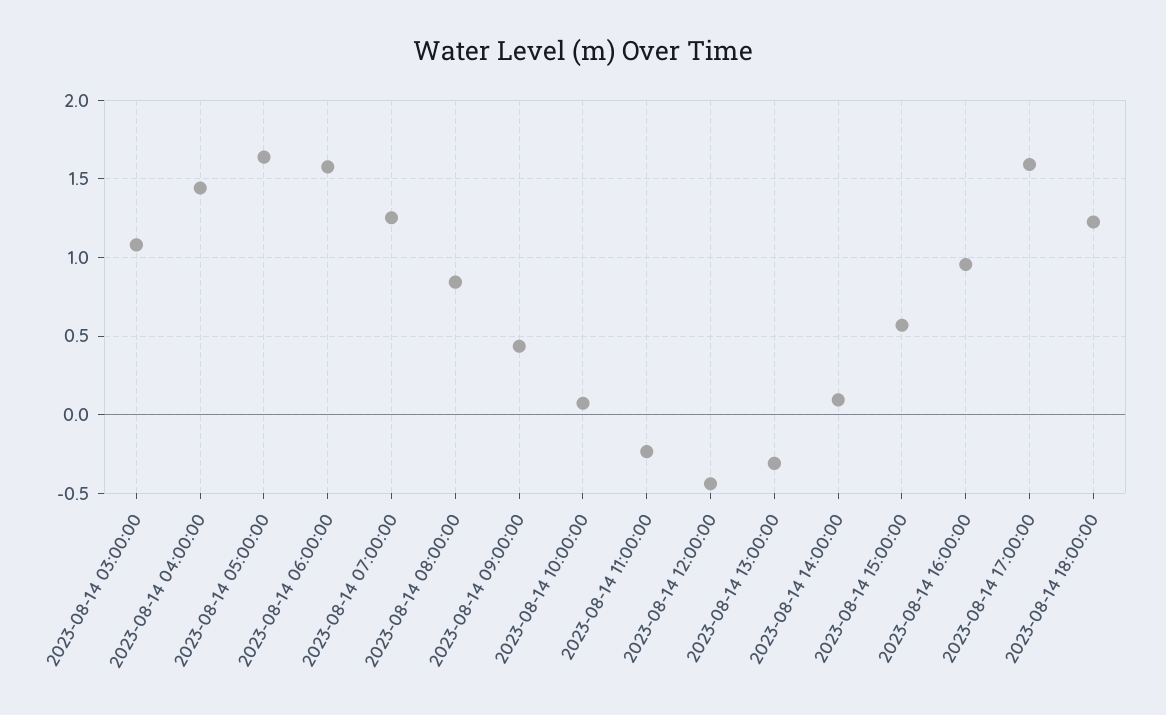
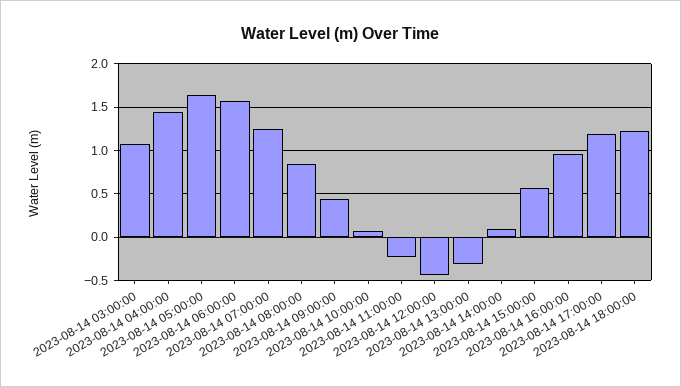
  {
    "2023-08-14 03:00:00": 1.1,
    "2023-08-14 04:00:00": 1.45,
    "2023-08-14 05:00:00": 1.65,
    "2023-08-14 06:00:00": 1.6,
    "2023-08-14 07:00:00": 1.25,
    "2023-08-14 08:00:00": 0.85,
    "2023-08-14 09:00:00": 0.45,
    "2023-08-14 10:00:00": 0.05,
    "2023-08-14 11:00:00": -0.25,
    "2023-08-14 12:00:00": -0.45,
    "2023-08-14 13:00:00": -0.3,
    "2023-08-14 14:00:00": 0.1,
    "2023-08-14 15:00:00": 0.55,
    "2023-08-14 16:00:00": 0.95,
-   "2023-08-14 17:00:00": 1.6,
+   "2023-08-14 17:00:00": 1.2,
    "2023-08-14 18:00:00": 1.25
  }

